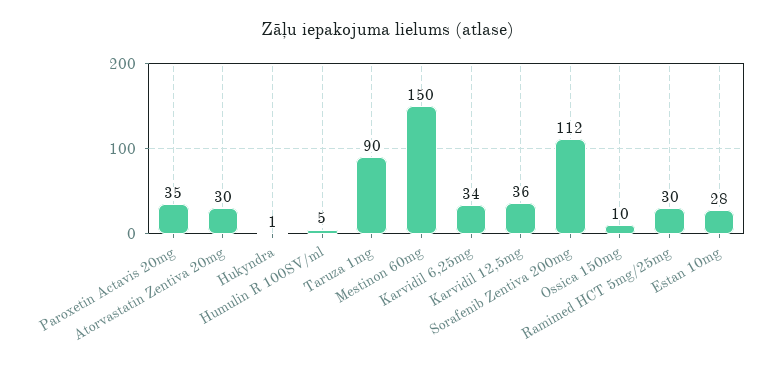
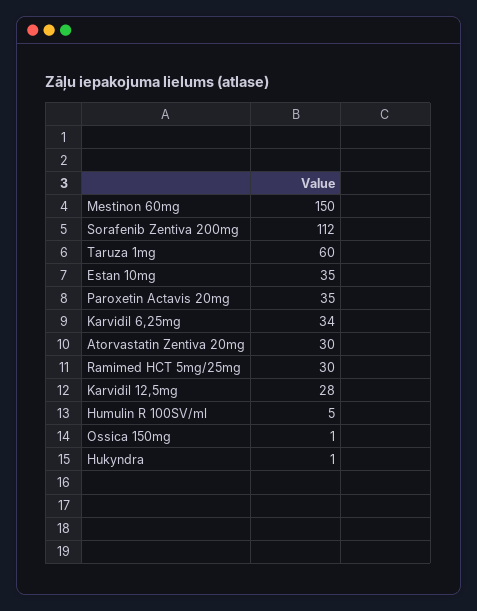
  {
    "Paroxetin Actavis 20mg": 35,
    "Atorvastatin Zentiva 20mg": 30,
    "Hukyndra": 1,
    "Humulin R 100SV/ml": 5,
-   "Taruza 1mg": 90,
+   "Taruza 1mg": 60,
    "Mestinon 60mg": 150,
    "Karvidil 6,25mg": 34,
-   "Karvidil 12,5mg": 36,
+   "Karvidil 12,5mg": 28,
    "Sorafenib Zentiva 200mg": 112,
-   "Ossica 150mg": 10,
+   "Ossica 150mg": 1,
    "Ramimed HCT 5mg/25mg": 30,
-   "Estan 10mg": 28
+   "Estan 10mg": 35
  }

